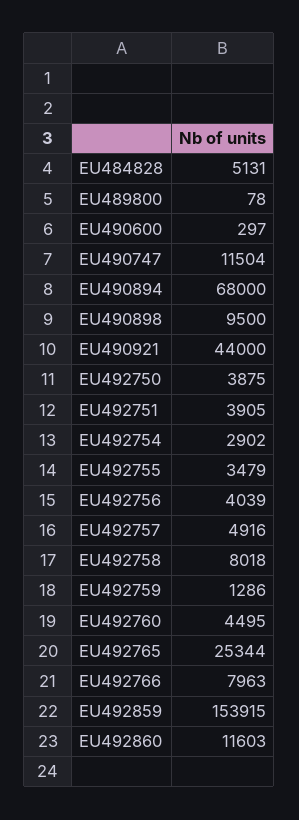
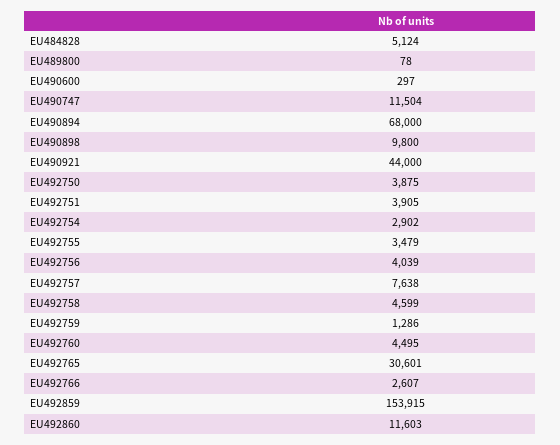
  {
-   "EU484828": 5131,
+   "EU484828": 5124,
    "EU489800": 78,
    "EU490600": 297,
    "EU490747": 11504,
    "EU490894": 68000,
-   "EU490898": 9500,
+   "EU490898": 9800,
    "EU490921": 44000,
    "EU492750": 3875,
    "EU492751": 3905,
    "EU492754": 2902,
    "EU492755": 3479,
    "EU492756": 4039,
-   "EU492757": 4916,
+   "EU492757": 7638,
-   "EU492758": 8018,
+   "EU492758": 4599,
    "EU492759": 1286,
    "EU492760": 4495,
-   "EU492765": 25344,
+   "EU492765": 30601,
-   "EU492766": 7963,
+   "EU492766": 2607,
    "EU492859": 153915,
    "EU492860": 11603
  }

